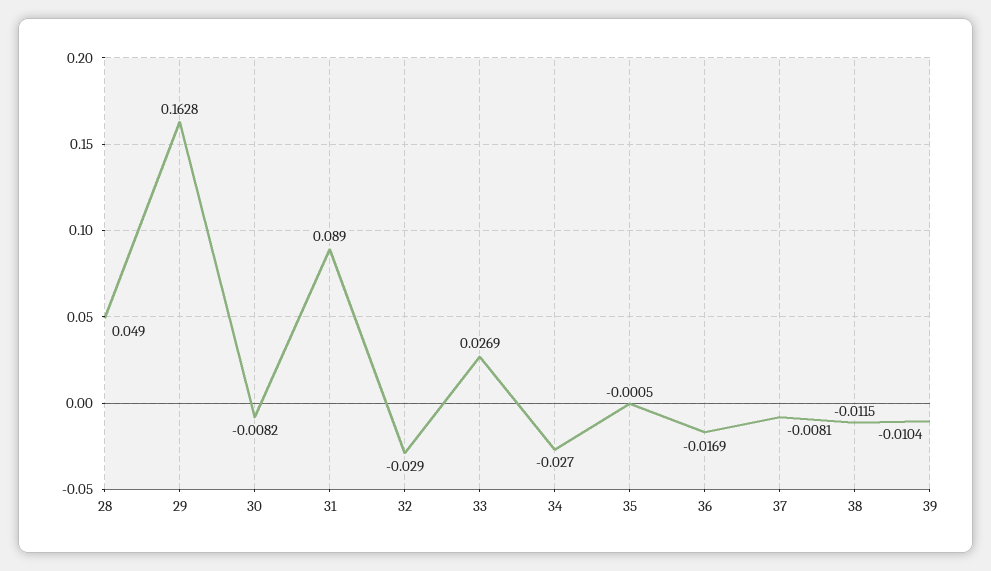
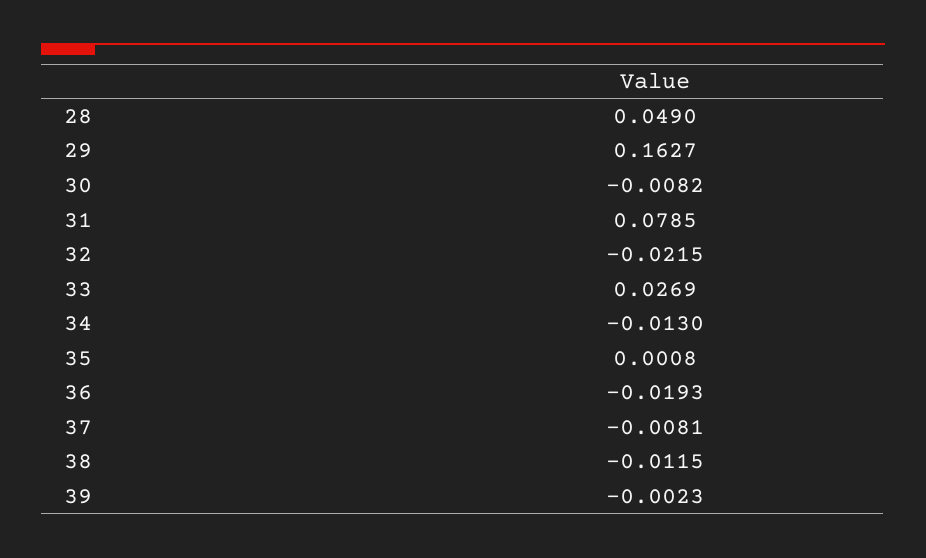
  {
    "28": 0.049,
-   "29": 0.1628,
+   "29": 0.1627,
    "30": -0.0082,
-   "31": 0.089,
+   "31": 0.0785,
-   "32": -0.029,
+   "32": -0.0215,
    "33": 0.0269,
-   "34": -0.027,
+   "34": -0.013,
-   "35": -0.0005,
+   "35": 0.0008,
-   "36": -0.0169,
+   "36": -0.0193,
    "37": -0.0081,
    "38": -0.0115,
-   "39": -0.0104
+   "39": -0.0023
  }

